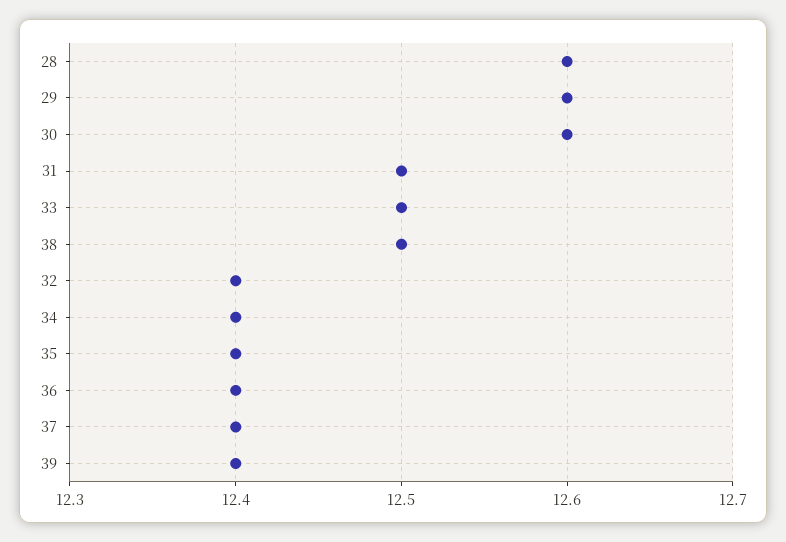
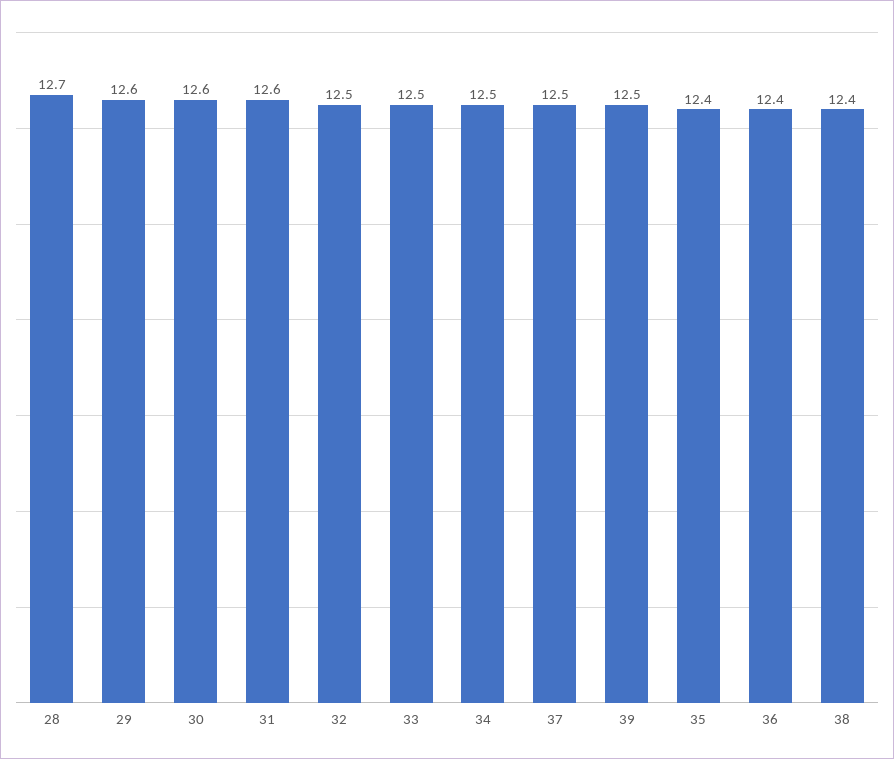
  {
-   "28": 12.6,
+   "28": 12.7,
    "29": 12.6,
    "30": 12.6,
-   "31": 12.5,
+   "31": 12.6,
    "33": 12.5,
-   "38": 12.5,
+   "38": 12.4,
-   "32": 12.4,
+   "32": 12.5,
-   "34": 12.4,
+   "34": 12.5,
    "35": 12.4,
    "36": 12.4,
-   "37": 12.4,
+   "37": 12.5,
-   "39": 12.4
+   "39": 12.5
  }

